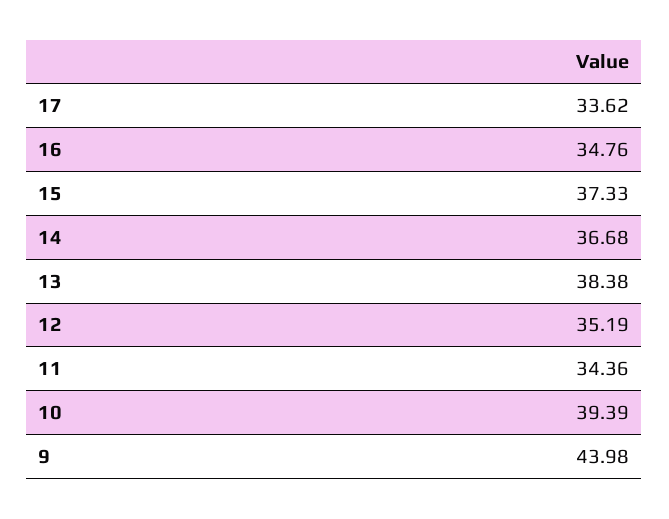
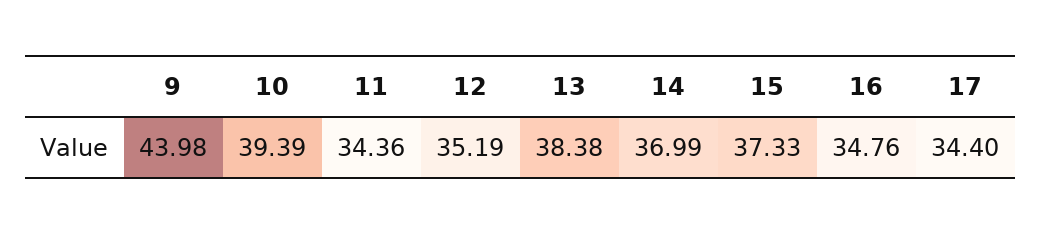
  {
-   "17": 33.62,
+   "17": 34.4,
    "16": 34.76,
    "15": 37.33,
-   "14": 36.68,
+   "14": 36.99,
    "13": 38.38,
    "12": 35.19,
    "11": 34.36,
    "10": 39.39,
    "9": 43.98
  }

